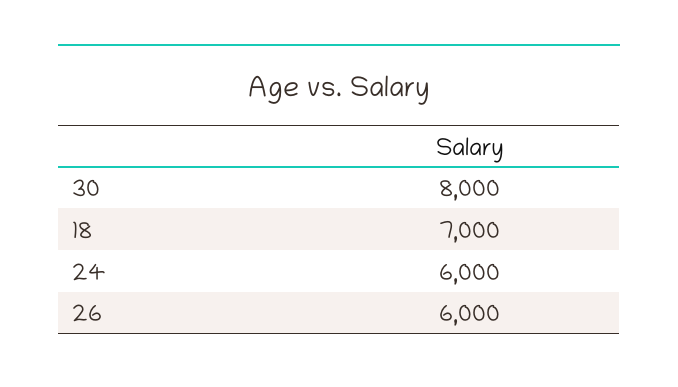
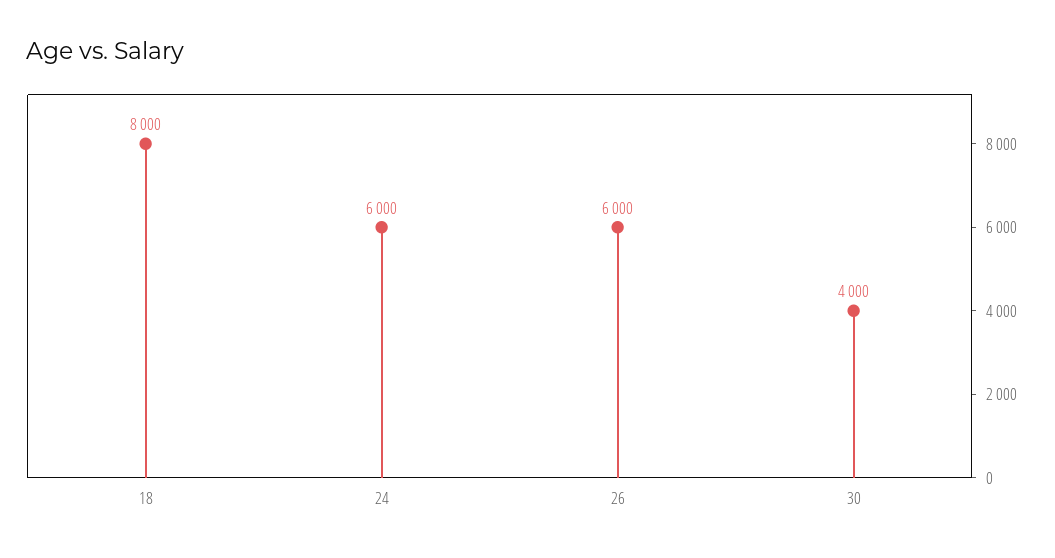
  {
-   "30": 8000,
+   "30": 4000,
-   "18": 7000,
+   "18": 8000,
    "24": 6000,
    "26": 6000
  }

